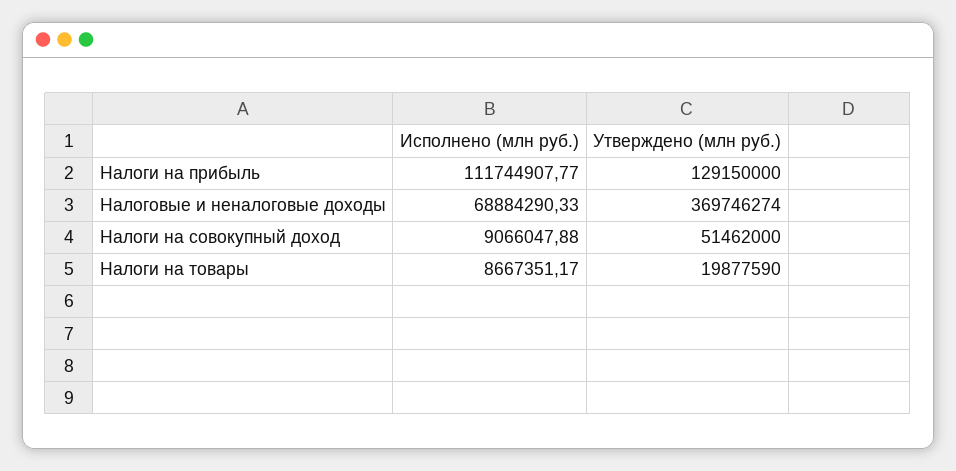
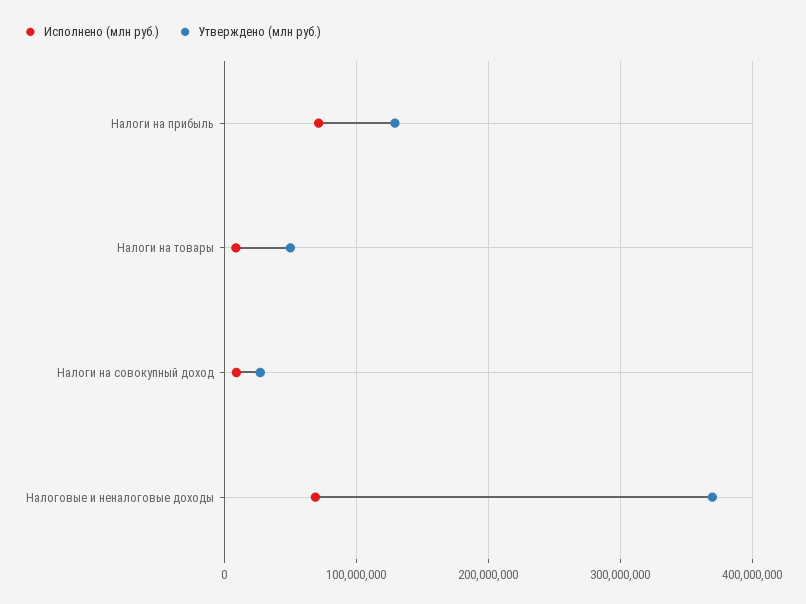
  {
    "Исполнено (млн руб.)": {
-     "Налоги на прибыль": 111744907.77,
+     "Налоги на прибыль": 70000000,
      "Налоговые и неналоговые доходы": 68884290.33,
      "Налоги на совокупный доход": 9066047.88,
      "Налоги на товары": 8667351.17
    },
    "Утверждено (млн руб.)": {
      "Налоги на прибыль": 129150000,
      "Налоговые и неналоговые доходы": 369746274,
-     "Налоги на совокупный доход": 51462000,
+     "Налоги на совокупный доход": 30000000,
-     "Налоги на товары": 19877590
+     "Налоги на товары": 50000000
    }
  }

